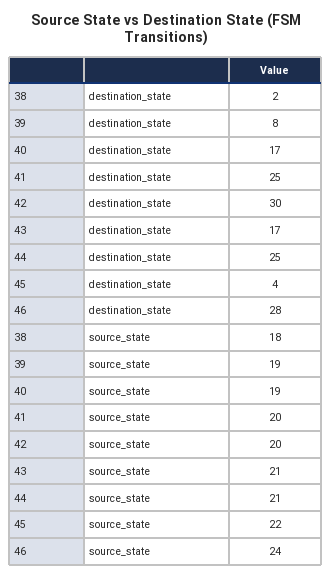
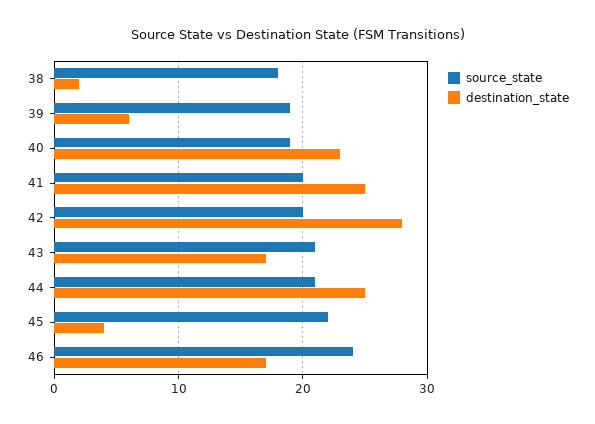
  {
    "destination_state": {
      "38": 2,
-     "39": 8,
+     "39": 6,
-     "40": 17,
+     "40": 23,
      "41": 25,
-     "42": 30,
+     "42": 28,
      "43": 17,
      "44": 25,
      "45": 4,
-     "46": 28
+     "46": 17
    },
    "source_state": {
      "38": 18,
      "39": 19,
      "40": 19,
      "41": 20,
      "42": 20,
      "43": 21,
      "44": 21,
      "45": 22,
      "46": 24
    }
  }

